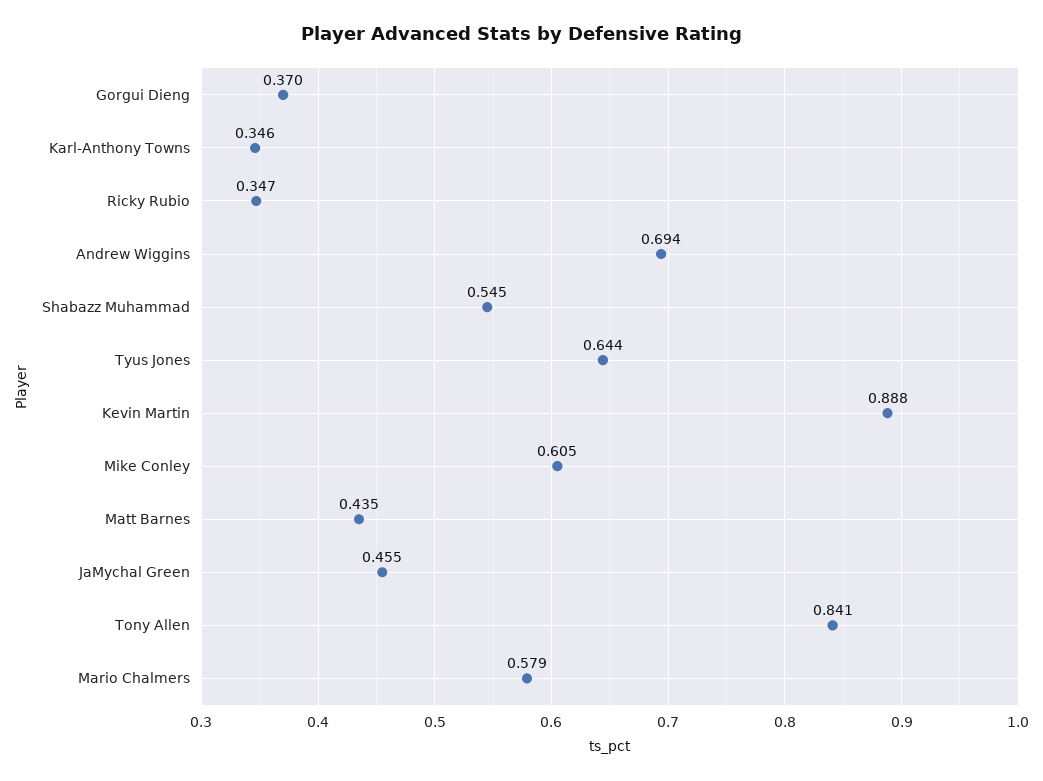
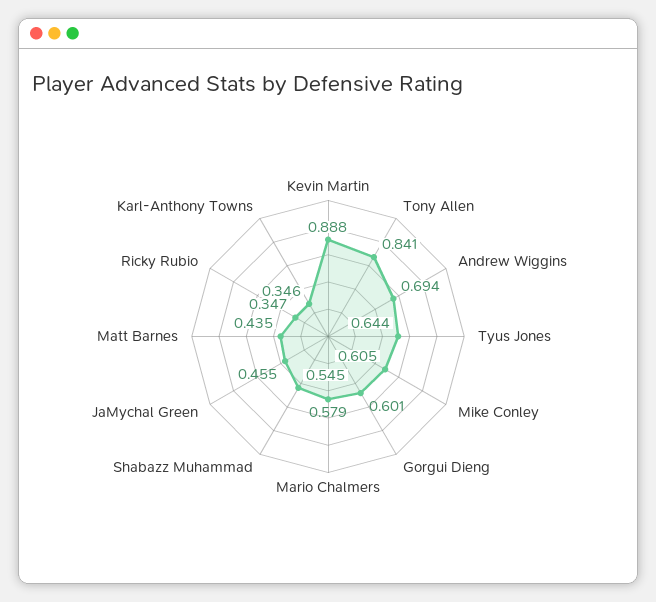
  {
-   "Gorgui Dieng": 0.37,
+   "Gorgui Dieng": 0.601,
    "Karl-Anthony Towns": 0.346,
    "Ricky Rubio": 0.347,
    "Andrew Wiggins": 0.694,
    "Shabazz Muhammad": 0.545,
    "Tyus Jones": 0.644,
    "Kevin Martin": 0.888,
    "Mike Conley": 0.605,
    "Matt Barnes": 0.435,
    "JaMychal Green": 0.455,
    "Tony Allen": 0.841,
    "Mario Chalmers": 0.579
  }

